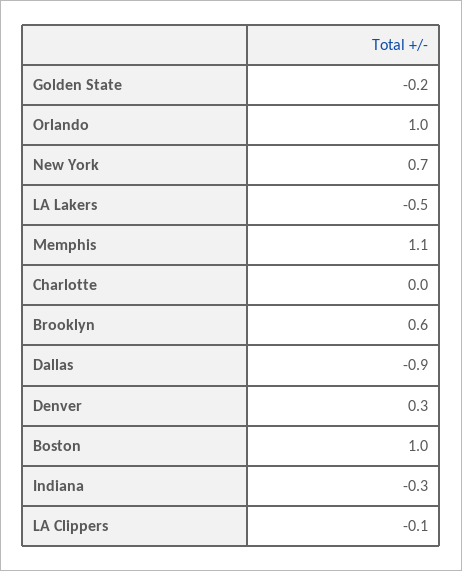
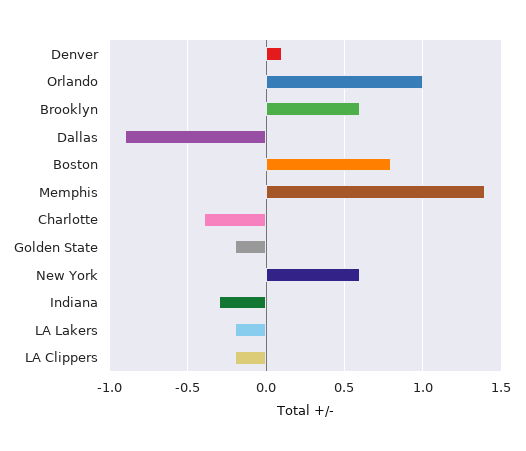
  {
    "Golden State": -0.2,
    "Orlando": 1,
-   "New York": 0.7,
+   "New York": 0.6,
-   "LA Lakers": -0.5,
+   "LA Lakers": -0.2,
-   "Memphis": 1.1,
+   "Memphis": 1.4,
-   "Charlotte": 0,
+   "Charlotte": -0.4,
    "Brooklyn": 0.6,
    "Dallas": -0.9,
-   "Denver": 0.3,
+   "Denver": 0.1,
-   "Boston": 1,
+   "Boston": 0.8,
    "Indiana": -0.3,
-   "LA Clippers": -0.1
+   "LA Clippers": -0.2
  }

